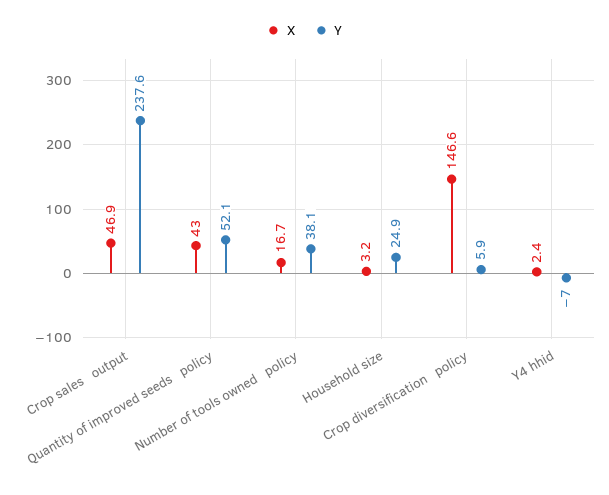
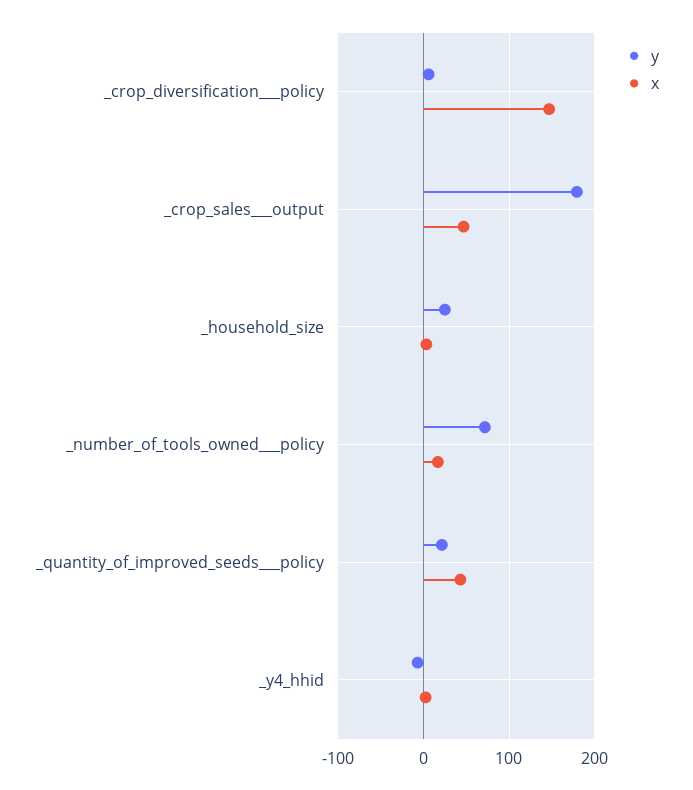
  {
    "X": {
      "Crop sales   output": 46.9,
      "Quantity of improved seeds   policy": 43,
      "Number of tools owned   policy": 16.7,
      "Household size": 3.2,
      "Crop diversification   policy": 146.6,
      "Y4 hhid": 2.4
    },
    "Y": {
-     "Crop sales   output": 237.6,
+     "Crop sales   output": 180,
-     "Quantity of improved seeds   policy": 52.1,
+     "Quantity of improved seeds   policy": 20,
-     "Number of tools owned   policy": 38.1,
+     "Number of tools owned   policy": 70,
      "Household size": 24.9,
      "Crop diversification   policy": 5.9,
      "Y4 hhid": -7
    }
  }

